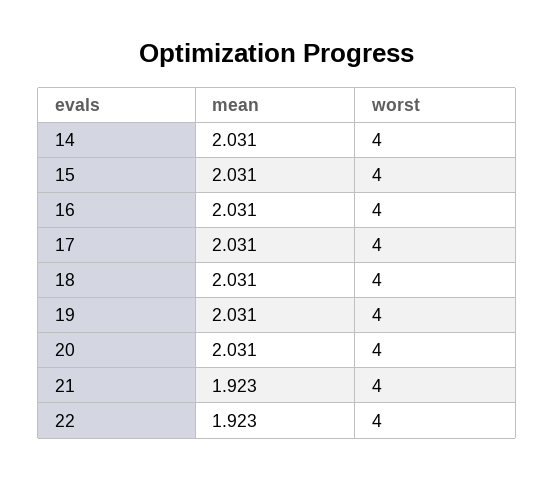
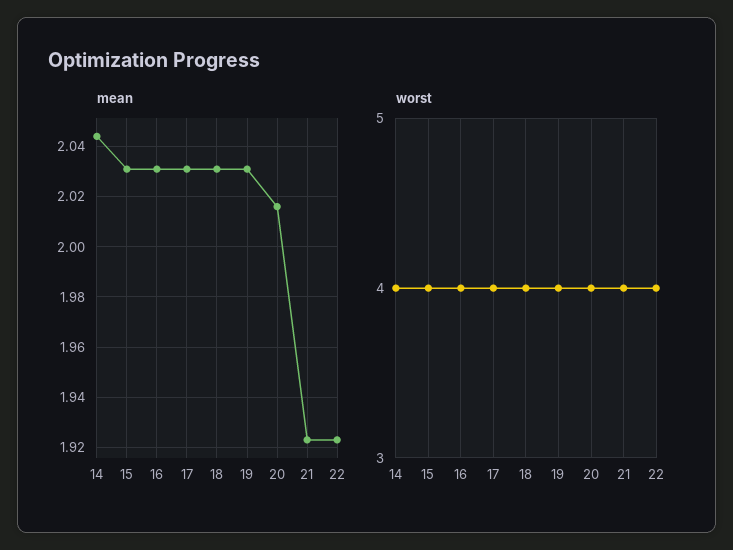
  {
    "mean": {
-     "14": 2.031,
+     "14": 2.045,
      "15": 2.031,
      "16": 2.031,
      "17": 2.031,
      "18": 2.031,
      "19": 2.031,
-     "20": 2.031,
+     "20": 2.015,
      "21": 1.923,
      "22": 1.923
    },
    "worst": {
      "14": 4,
      "15": 4,
      "16": 4,
      "17": 4,
      "18": 4,
      "19": 4,
      "20": 4,
      "21": 4,
      "22": 4
    }
  }

